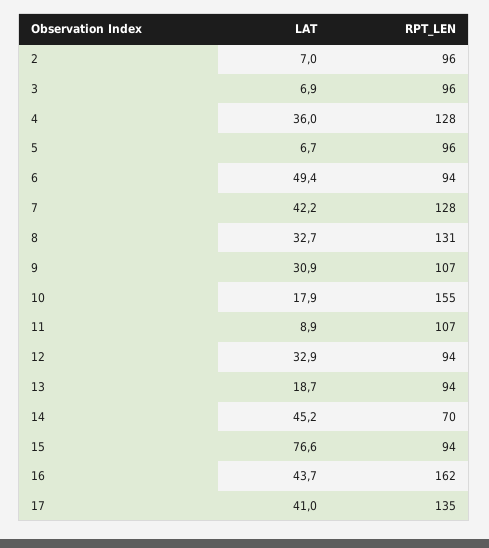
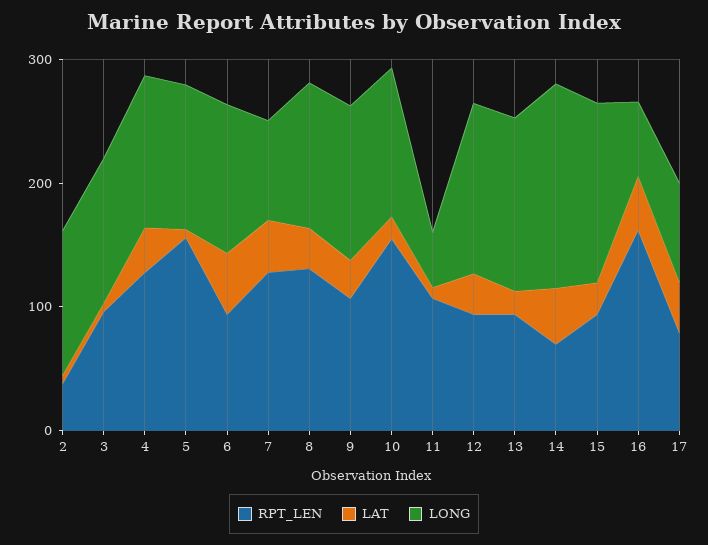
  {
    "LAT": {
      "2": 7,
      "3": 6.9,
      "4": 36,
      "5": 6.7,
      "6": 49.4,
      "7": 42.2,
      "8": 32.7,
      "9": 30.9,
      "10": 17.9,
      "11": 8.9,
      "12": 32.9,
      "13": 18.7,
      "14": 45.2,
-     "15": 76.6,
+     "15": 20,
      "16": 43.7,
      "17": 41
    },
    "RPT_LEN": {
-     "2": 96,
+     "2": 40,
      "3": 96,
      "4": 128,
-     "5": 96,
+     "5": 160,
      "6": 94,
      "7": 128,
      "8": 131,
      "9": 107,
      "10": 155,
      "11": 107,
      "12": 94,
      "13": 94,
      "14": 70,
      "15": 94,
      "16": 162,
-     "17": 135
+     "17": 80
-   }
+   },
+   "LONG": {
+     "2": 120,
+     "3": 120,
+     "4": 120,
+     "5": 120,
+     "6": 120,
+     "7": 80,
+     "8": 120,
+     "9": 120,
+     "10": 120,
+     "11": 40,
+     "12": 140,
+     "13": 140,
+     "14": 160,
+     "15": 140,
+     "16": 60,
+     "17": 80
+   }
  }

